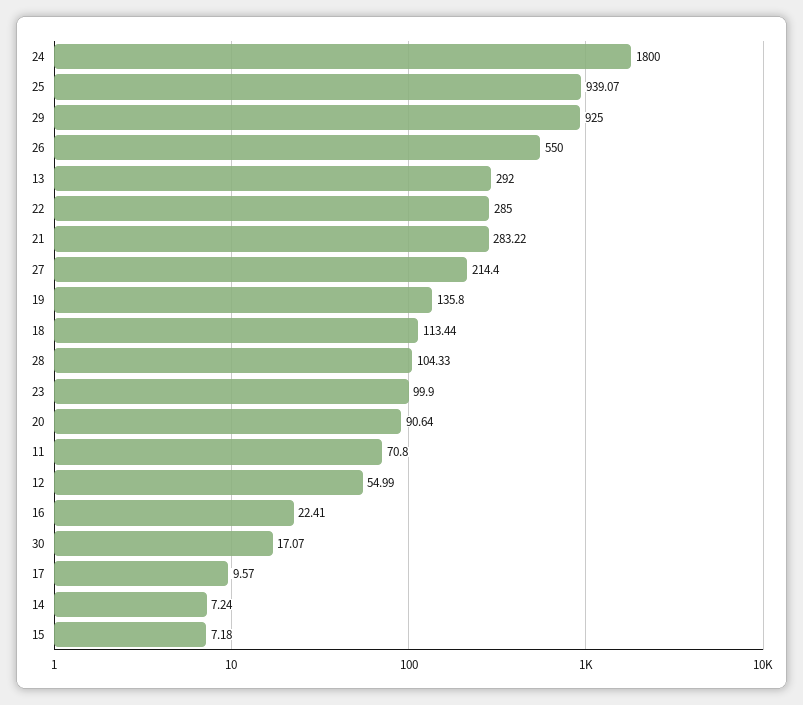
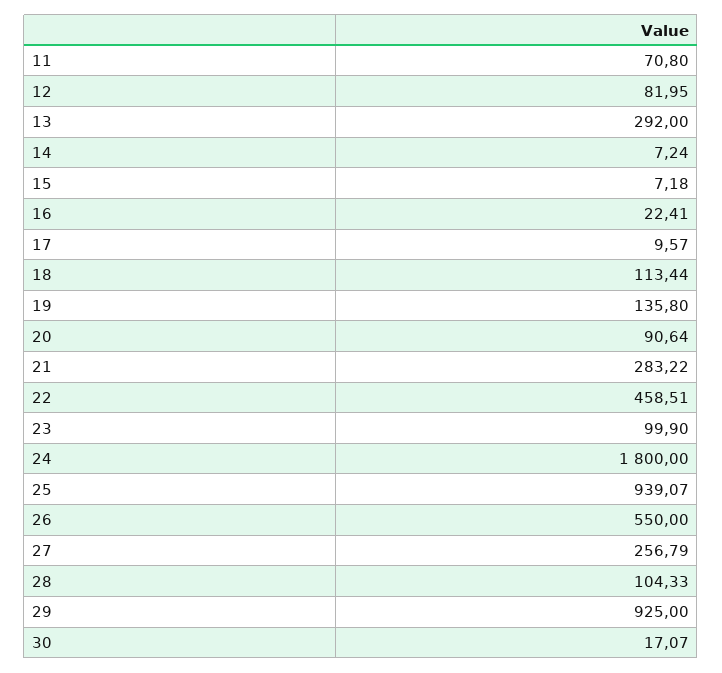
  {
    "24": 1800,
    "25": 939.07,
    "29": 925,
    "26": 550,
    "13": 292,
-   "22": 285,
+   "22": 458.51,
    "21": 283.22,
-   "27": 214.4,
+   "27": 256.79,
    "19": 135.8,
    "18": 113.44,
    "28": 104.33,
    "23": 99.9,
    "20": 90.64,
    "11": 70.8,
-   "12": 54.99,
+   "12": 81.95,
    "16": 22.41,
    "30": 17.07,
    "17": 9.57,
    "14": 7.24,
    "15": 7.18
  }

